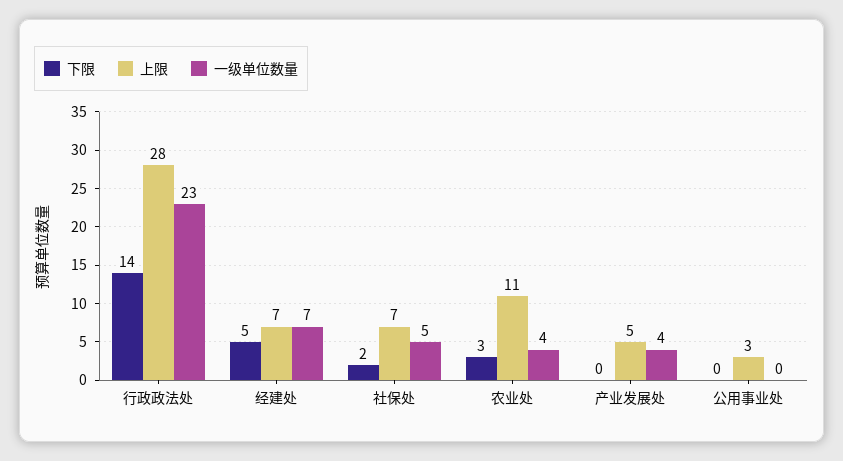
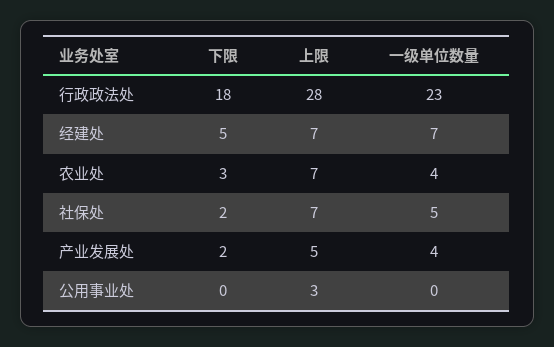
  {
    "下限": {
-     "行政政法处": 14,
+     "行政政法处": 18,
      "经建处": 5,
      "社保处": 2,
      "农业处": 3,
-     "产业发展处": 0,
+     "产业发展处": 2,
      "公用事业处": 0
    },
    "上限": {
      "行政政法处": 28,
      "经建处": 7,
      "社保处": 7,
-     "农业处": 11,
+     "农业处": 7,
      "产业发展处": 5,
      "公用事业处": 3
    },
    "一级单位数量": {
      "行政政法处": 23,
      "经建处": 7,
      "社保处": 5,
      "农业处": 4,
      "产业发展处": 4,
      "公用事业处": 0
    }
  }

